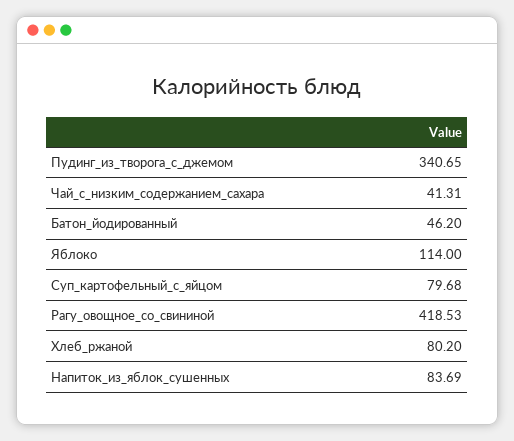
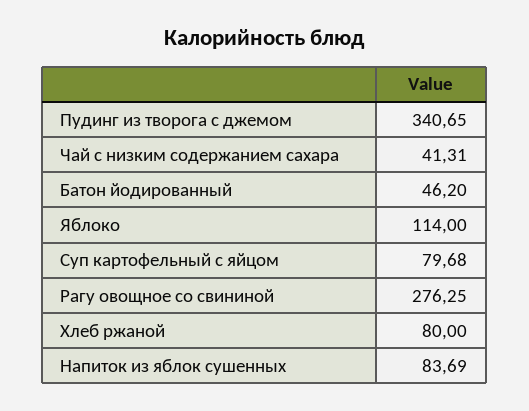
  {
    "Пудинг_из_творога_с_джемом": 340.65,
    "Чай_с_низким_содержанием_сахара": 41.31,
    "Батон_йодированный": 46.2,
    "Яблоко": 114,
    "Суп_картофельный_с_яйцом": 79.68,
-   "Рагу_овощное_со_свининой": 418.53,
+   "Рагу_овощное_со_свининой": 276.25,
-   "Хлеб_ржаной": 80.2,
+   "Хлеб_ржаной": 80,
    "Напиток_из_яблок_сушенных": 83.69
  }

